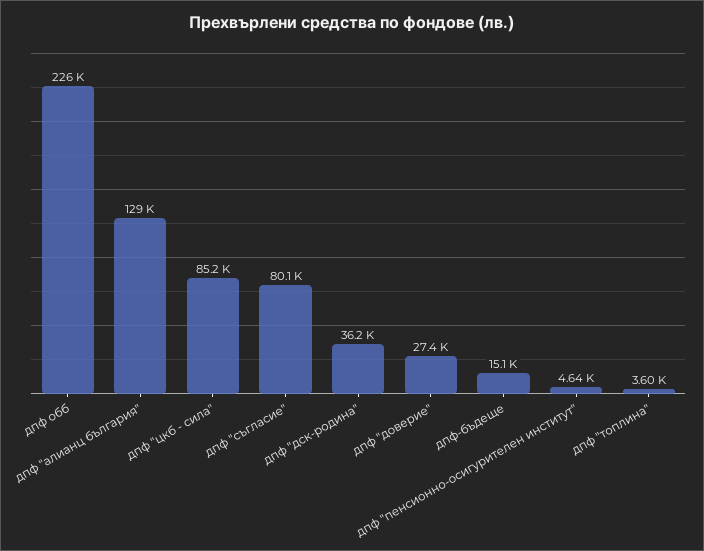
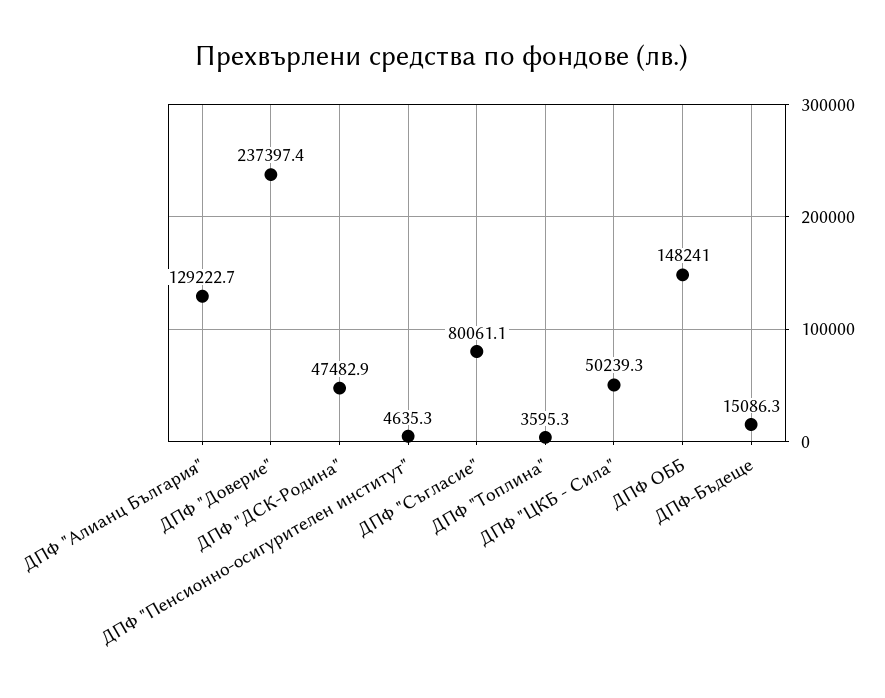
  {
-   "дпф обб": 226000,
+   "дпф обб": 148241,
    "дпф \"алианц българия\"": 129222.7,
-   "дпф \"цкб - сила\"": 85200,
+   "дпф \"цкб - сила\"": 50239.3,
    "дпф \"съгласие\"": 80061.1,
-   "дпф \"дск-родина\"": 36200,
+   "дпф \"дск-родина\"": 47482.9,
-   "дпф \"доверие\"": 27400,
+   "дпф \"доверие\"": 237397.4,
    "дпф-бъдеще": 15086.3,
    "дпф \"пенсионно-осигурителен институт\"": 4635.3,
    "дпф \"топлина\"": 3595.3
  }

